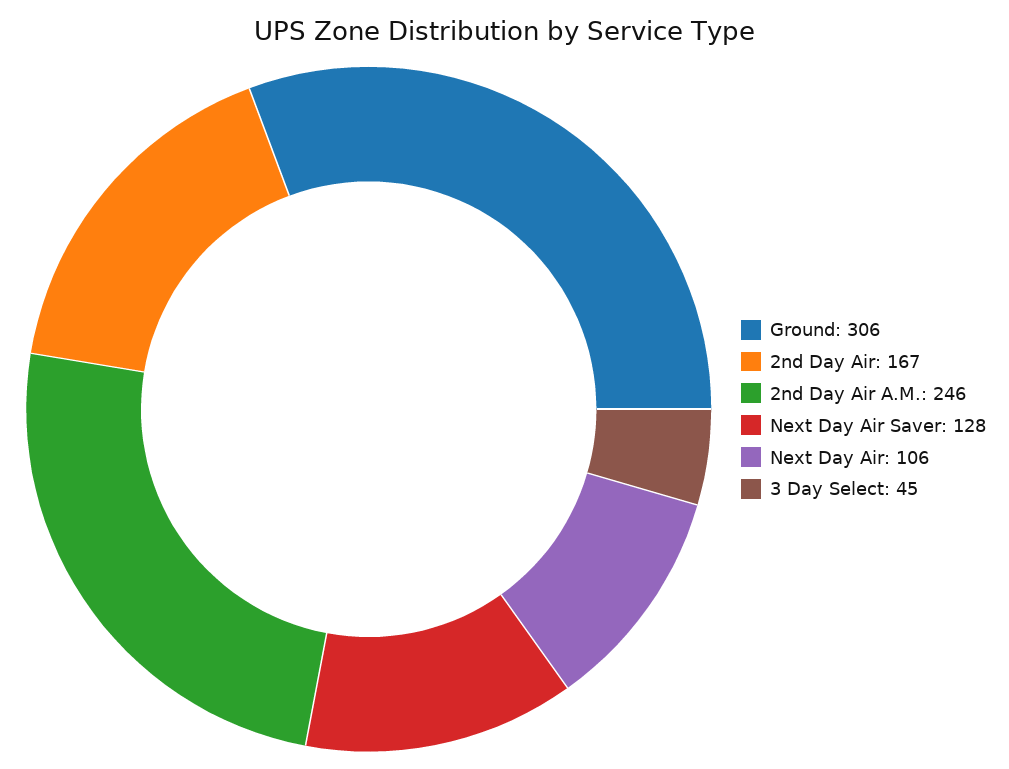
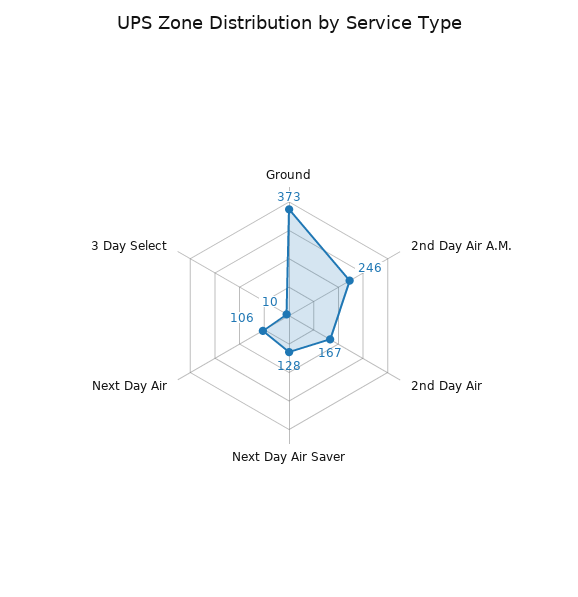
  {
-   "Ground": 306,
+   "Ground": 373,
    "2nd Day Air": 167,
    "2nd Day Air A.M.": 246,
    "Next Day Air Saver": 128,
    "Next Day Air": 106,
-   "3 Day Select": 45
+   "3 Day Select": 10
  }

